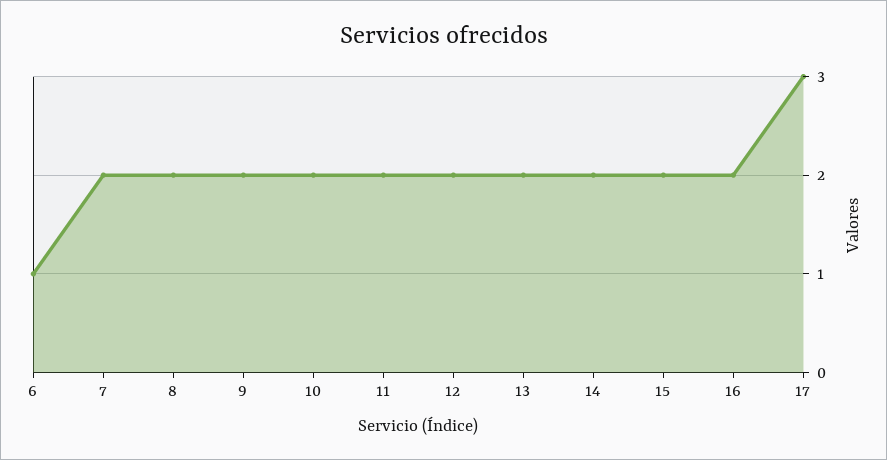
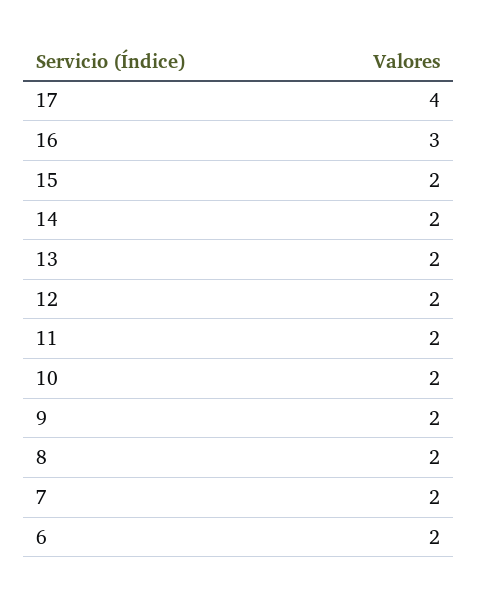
  {
-   "6": 1,
+   "6": 2,
    "7": 2,
    "8": 2,
    "9": 2,
    "10": 2,
    "11": 2,
    "12": 2,
    "13": 2,
    "14": 2,
    "15": 2,
-   "16": 2,
+   "16": 3,
-   "17": 3
+   "17": 4
  }

